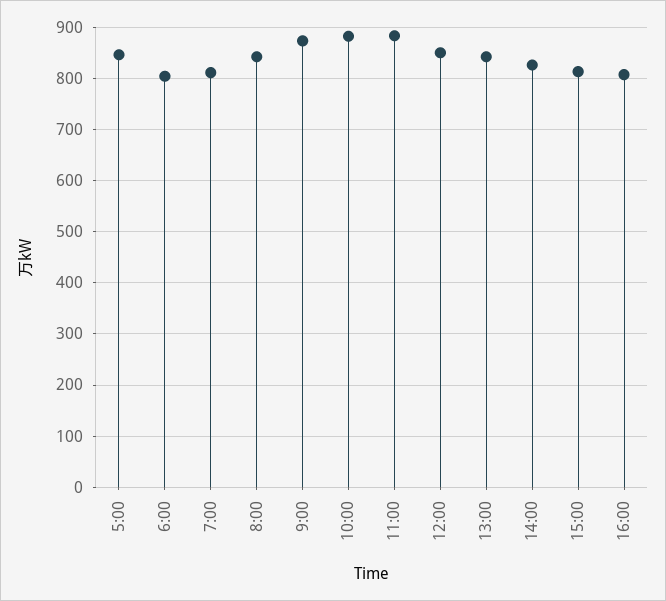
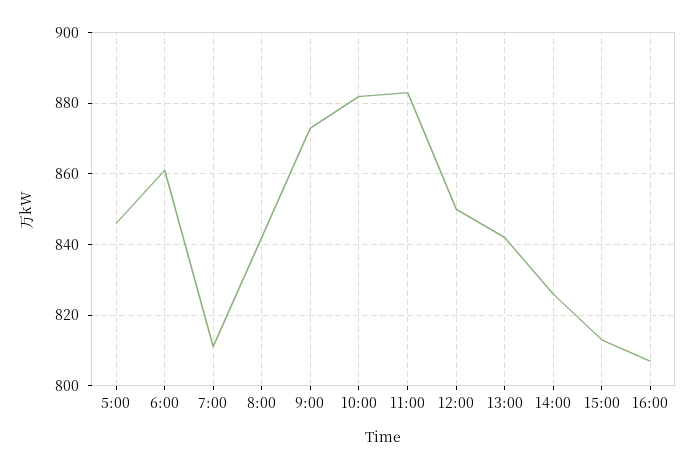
  {
    "5:00": 845,
-   "6:00": 800,
+   "6:00": 860,
    "7:00": 810,
    "8:00": 840,
    "9:00": 875,
    "10:00": 880,
    "11:00": 885,
    "12:00": 850,
    "13:00": 840,
    "14:00": 825,
    "15:00": 815,
    "16:00": 805
  }

